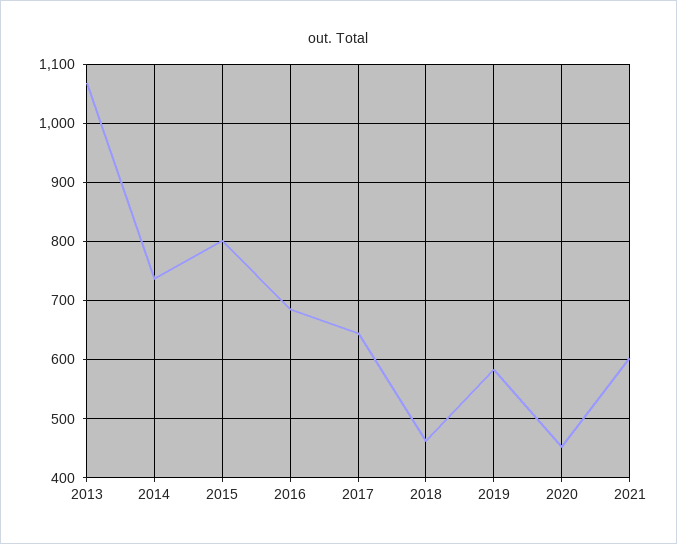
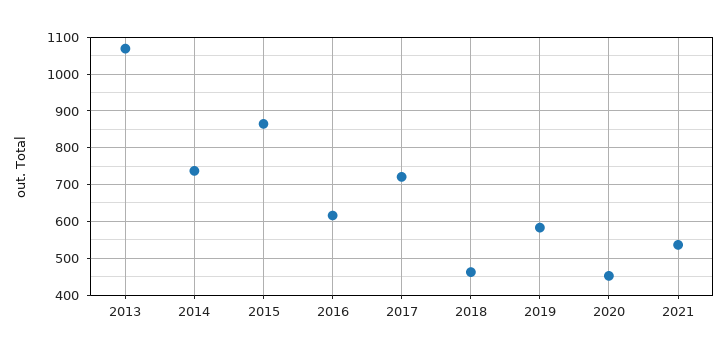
  {
    "2013": 1060,
    "2014": 740,
-   "2015": 800,
+   "2015": 860,
-   "2016": 680,
+   "2016": 620,
-   "2017": 640,
+   "2017": 720,
    "2018": 460,
    "2019": 580,
    "2020": 460,
-   "2021": 600
+   "2021": 540
  }

